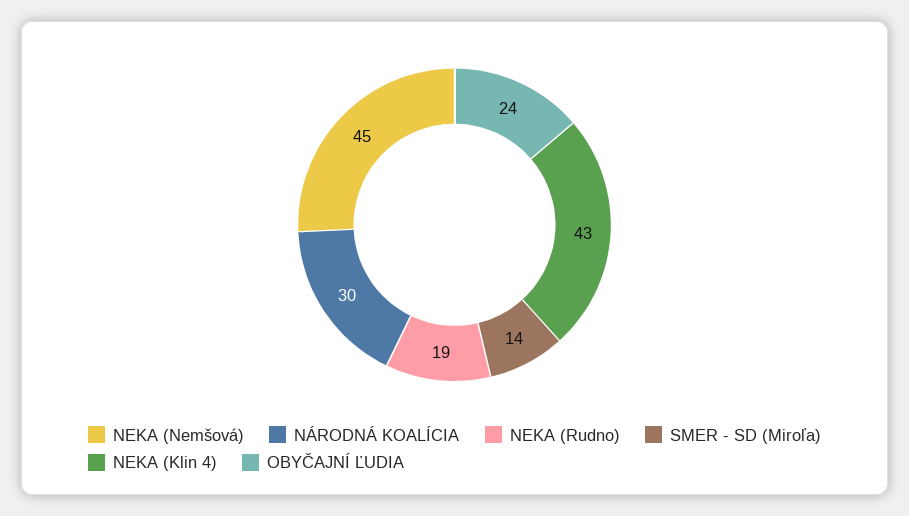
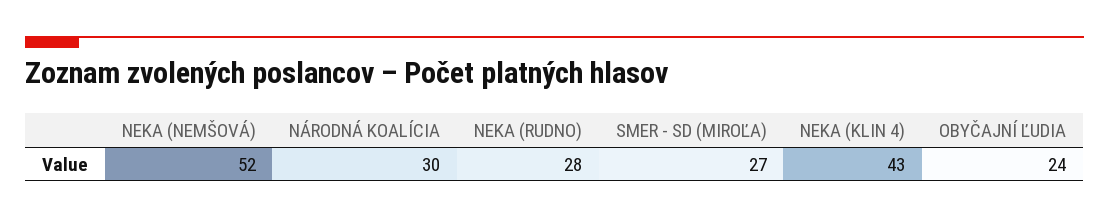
  {
-   "NEKA (Nemšová)": 45,
+   "NEKA (Nemšová)": 52,
    "NÁRODNÁ KOALÍCIA": 30,
-   "NEKA (Rudno)": 19,
+   "NEKA (Rudno)": 28,
-   "SMER - SD (Miroľa)": 14,
+   "SMER - SD (Miroľa)": 27,
    "NEKA (Klin 4)": 43,
    "OBYČAJNÍ ĽUDIA": 24
  }

